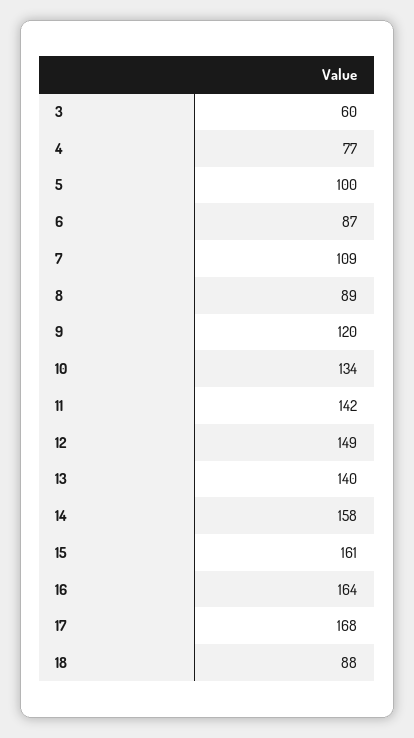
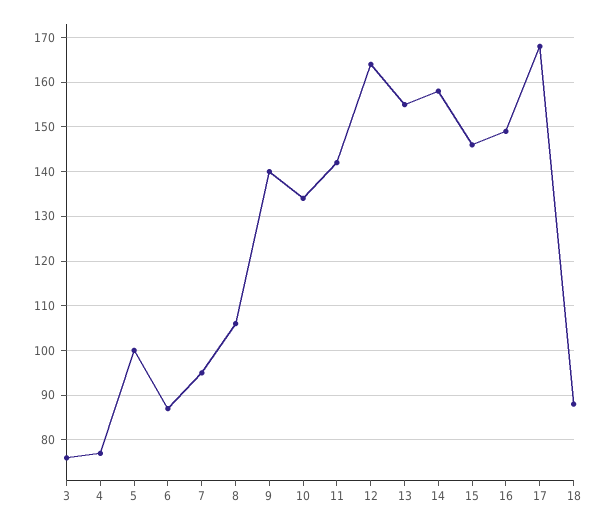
  {
-   "3": 60,
+   "3": 75,
    "4": 77,
    "5": 100,
    "6": 87,
-   "7": 109,
+   "7": 95,
-   "8": 89,
+   "8": 105,
-   "9": 120,
+   "9": 140,
    "10": 134,
    "11": 142,
-   "12": 149,
+   "12": 165,
-   "13": 140,
+   "13": 155,
    "14": 158,
-   "15": 161,
+   "15": 145,
-   "16": 164,
+   "16": 150,
    "17": 168,
    "18": 88
  }

